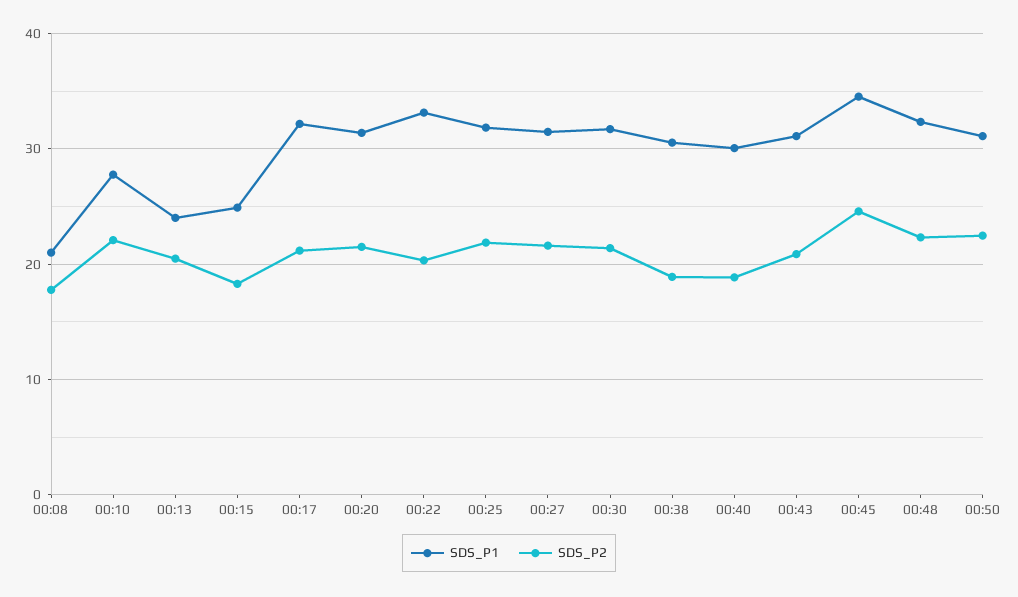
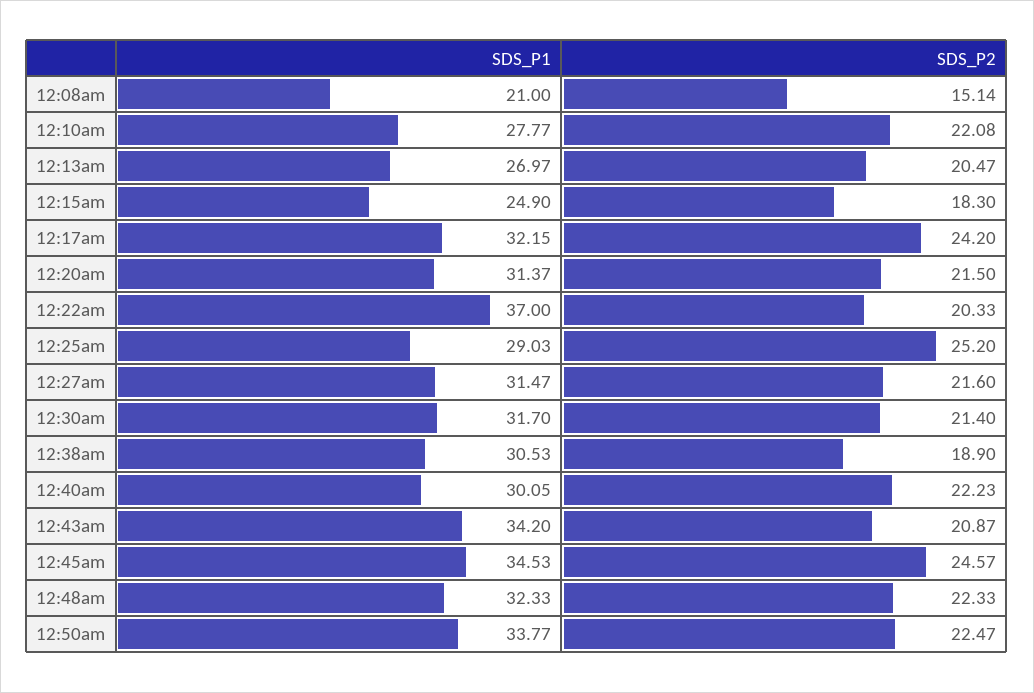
  {
    "SDS_P1": {
      "00:08": 21,
      "00:10": 27.77,
-     "00:13": 24,
+     "00:13": 26.97,
      "00:15": 24.9,
      "00:17": 32.15,
      "00:20": 31.37,
-     "00:22": 33,
+     "00:22": 37,
-     "00:25": 32,
+     "00:25": 29.03,
      "00:27": 31.47,
      "00:30": 31.7,
      "00:38": 30.53,
      "00:40": 30.05,
-     "00:43": 31,
+     "00:43": 34.2,
      "00:45": 34.53,
      "00:48": 32.33,
-     "00:50": 31
+     "00:50": 33.77
    },
    "SDS_P2": {
-     "00:08": 18,
+     "00:08": 15.14,
      "00:10": 22.08,
      "00:13": 20.47,
      "00:15": 18.3,
-     "00:17": 21,
+     "00:17": 24.2,
      "00:20": 21.5,
      "00:22": 20.33,
-     "00:25": 22,
+     "00:25": 25.2,
      "00:27": 21.6,
      "00:30": 21.4,
      "00:38": 18.9,
-     "00:40": 19,
+     "00:40": 22.23,
      "00:43": 20.87,
      "00:45": 24.57,
      "00:48": 22.33,
      "00:50": 22.47
    }
  }

